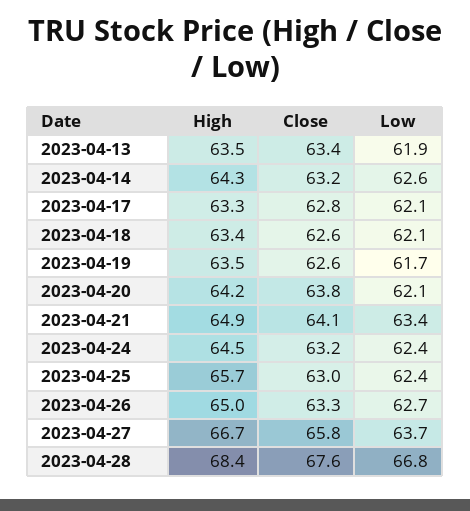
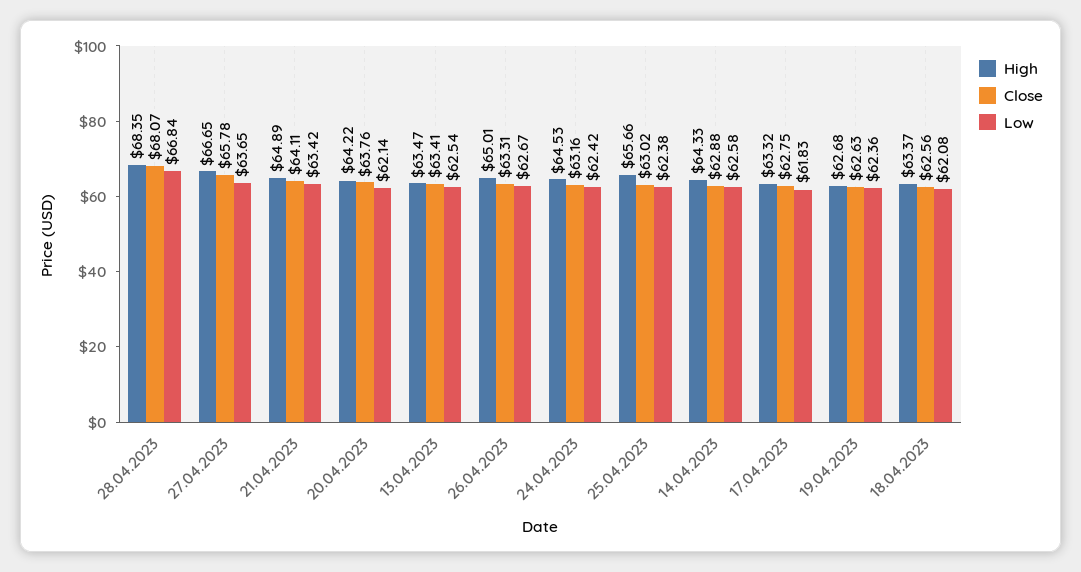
  {
    "High": {
      "2023-04-13": 63.47,
      "2023-04-14": 64.33,
      "2023-04-17": 63.32,
      "2023-04-18": 63.37,
-     "2023-04-19": 63.5,
+     "2023-04-19": 62.68,
      "2023-04-20": 64.22,
      "2023-04-21": 64.89,
      "2023-04-24": 64.53,
      "2023-04-25": 65.66,
      "2023-04-26": 65.01,
      "2023-04-27": 66.65,
      "2023-04-28": 68.35
    },
    "Close": {
      "2023-04-13": 63.41,
-     "2023-04-14": 63.2,
+     "2023-04-14": 62.88,
      "2023-04-17": 62.75,
      "2023-04-18": 62.56,
      "2023-04-19": 62.63,
      "2023-04-20": 63.76,
      "2023-04-21": 64.11,
      "2023-04-24": 63.16,
      "2023-04-25": 63.02,
      "2023-04-26": 63.31,
      "2023-04-27": 65.78,
-     "2023-04-28": 67.6
+     "2023-04-28": 68.07
    },
    "Low": {
-     "2023-04-13": 61.9,
+     "2023-04-13": 62.54,
      "2023-04-14": 62.58,
-     "2023-04-17": 62.1,
+     "2023-04-17": 61.83,
      "2023-04-18": 62.08,
-     "2023-04-19": 61.7,
+     "2023-04-19": 62.36,
      "2023-04-20": 62.14,
      "2023-04-21": 63.42,
      "2023-04-24": 62.42,
      "2023-04-25": 62.38,
      "2023-04-26": 62.67,
      "2023-04-27": 63.65,
      "2023-04-28": 66.84
    }
  }

